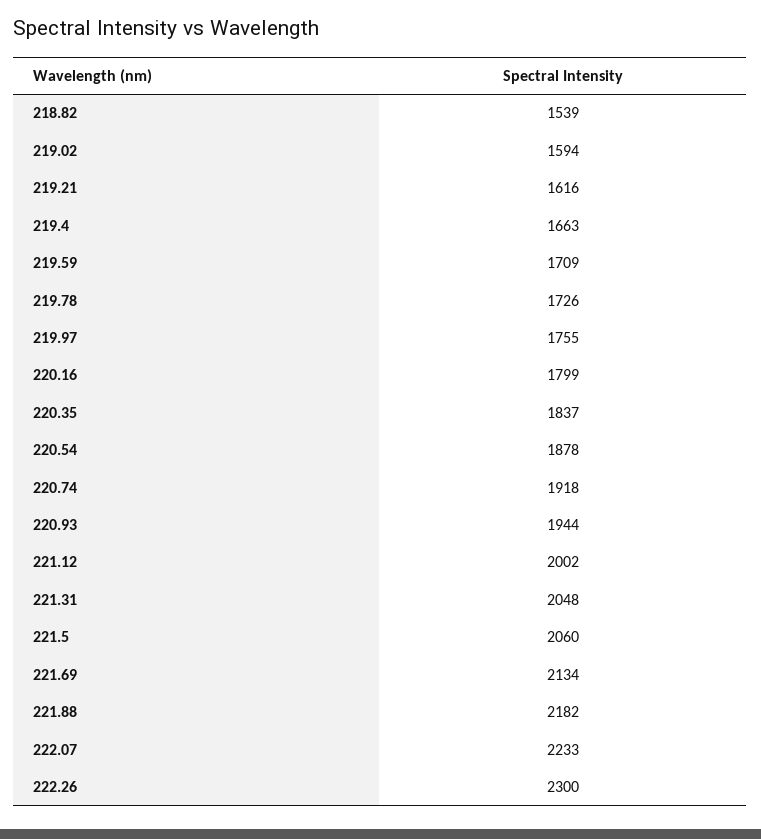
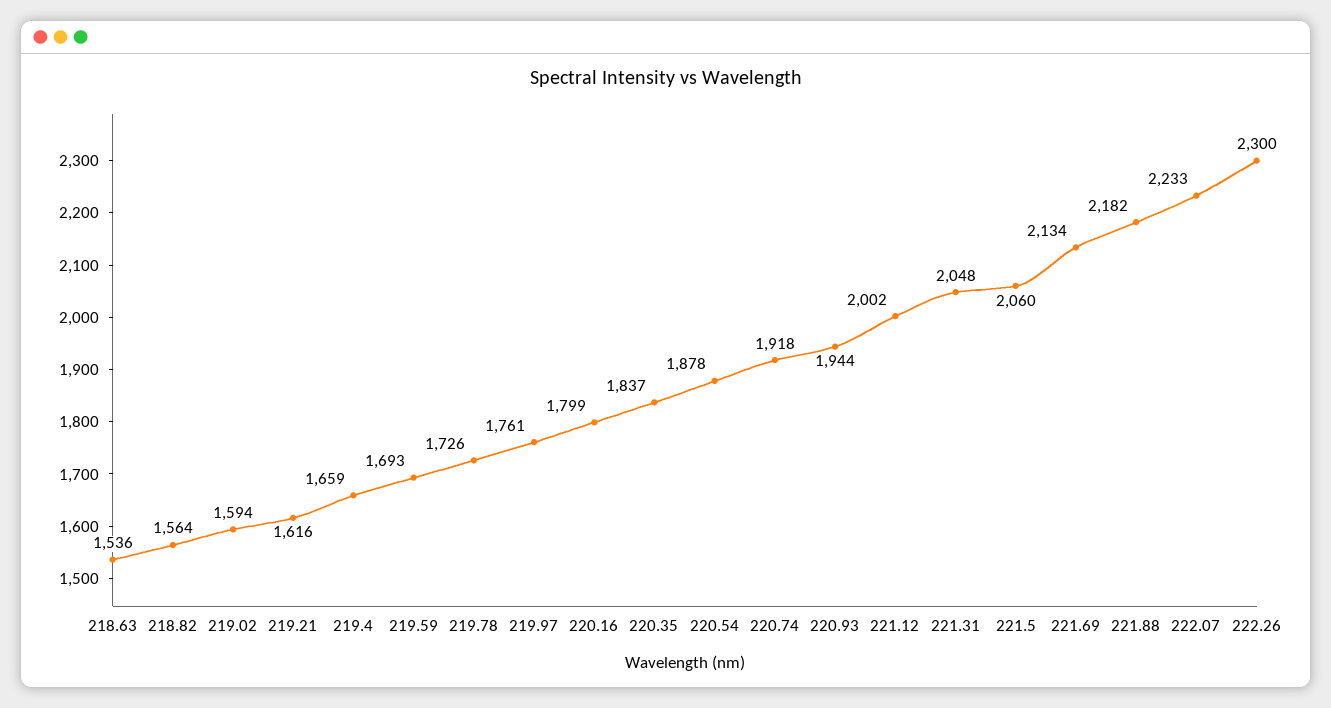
  {
-   "218.82": 1539,
+   "218.82": 1564,
    "219.02": 1594,
    "219.21": 1616,
-   "219.4": 1663,
+   "219.4": 1659,
-   "219.59": 1709,
+   "219.59": 1693,
    "219.78": 1726,
-   "219.97": 1755,
+   "219.97": 1761,
    "220.16": 1799,
    "220.35": 1837,
    "220.54": 1878,
    "220.74": 1918,
    "220.93": 1944,
    "221.12": 2002,
    "221.31": 2048,
    "221.5": 2060,
    "221.69": 2134,
    "221.88": 2182,
    "222.07": 2233,
-   "222.26": 2300
+   "222.26": 2300,
+   "218.63": 1536
  }

